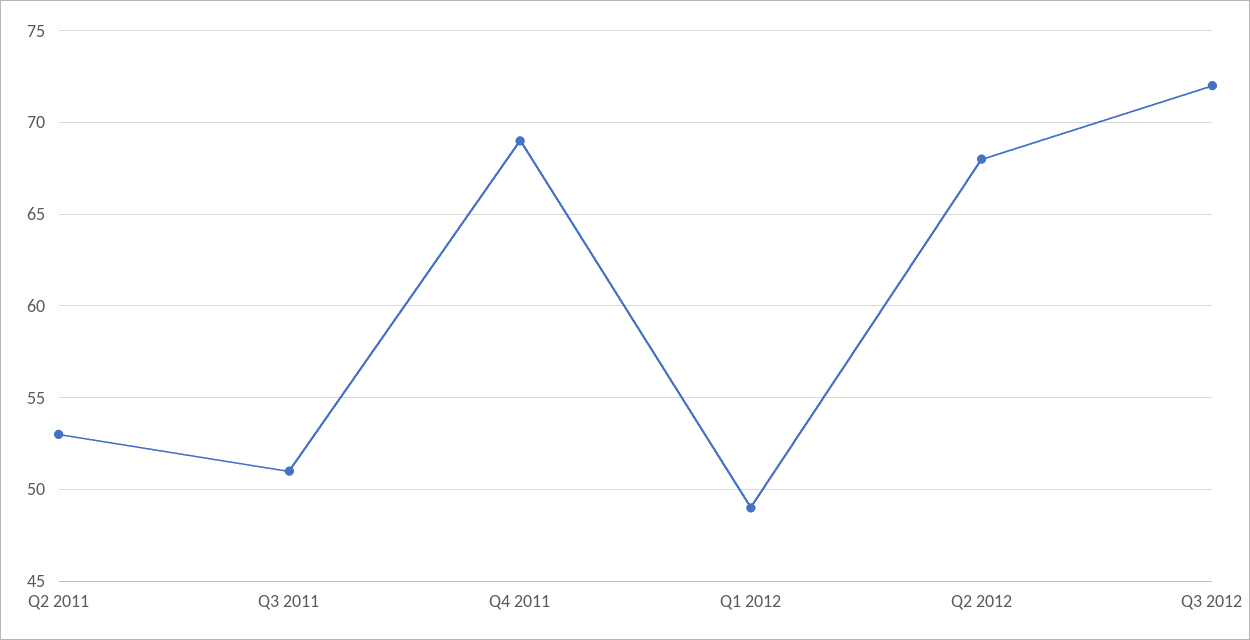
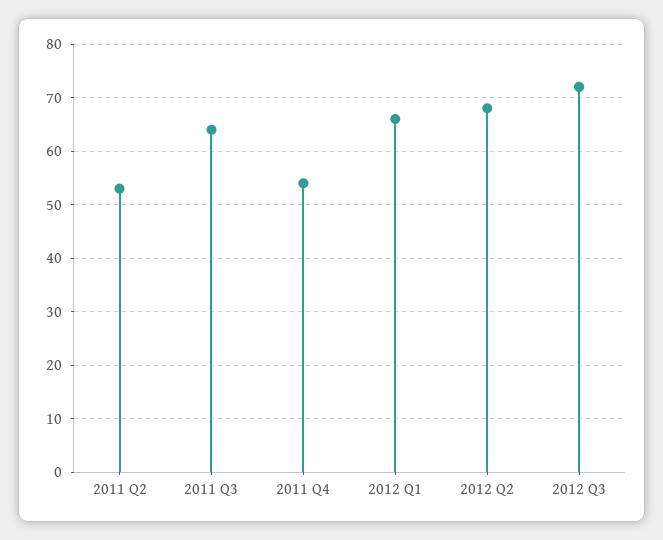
  {
    "Q2 2011": 53,
-   "Q3 2011": 51,
+   "Q3 2011": 65,
-   "Q4 2011": 69,
+   "Q4 2011": 55,
-   "Q1 2012": 49,
+   "Q1 2012": 65,
    "Q2 2012": 68,
    "Q3 2012": 72
  }

